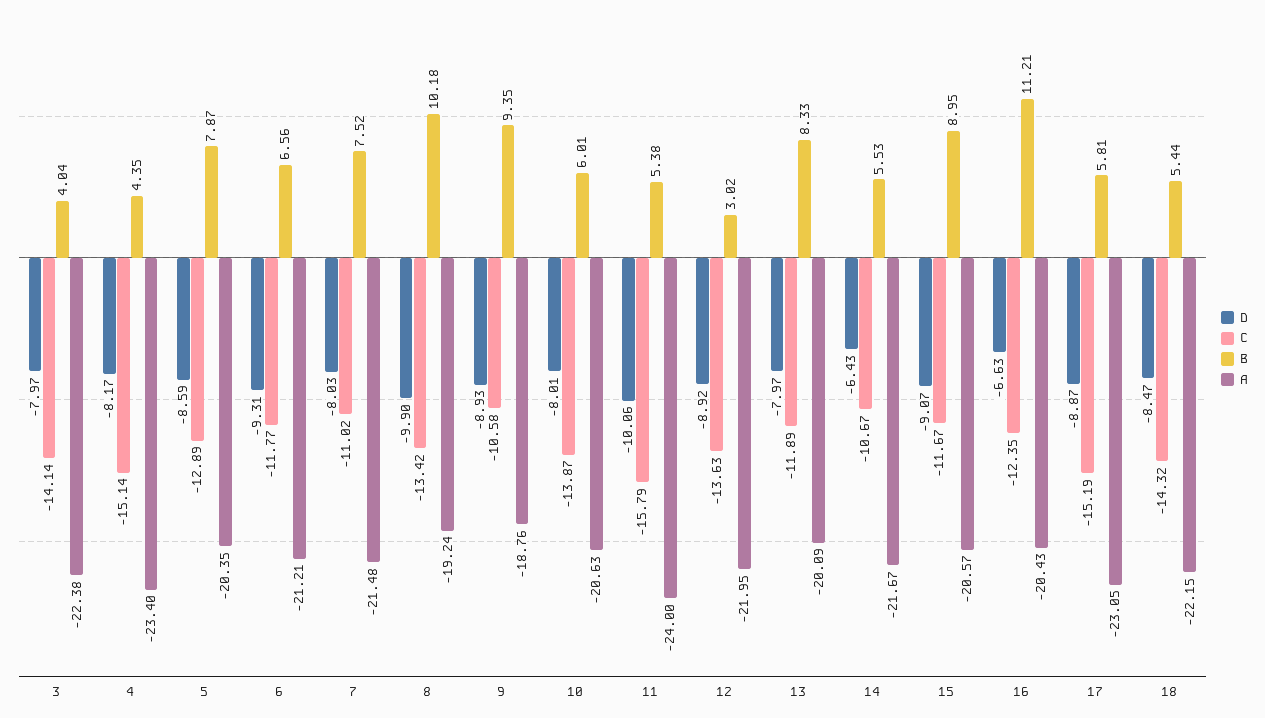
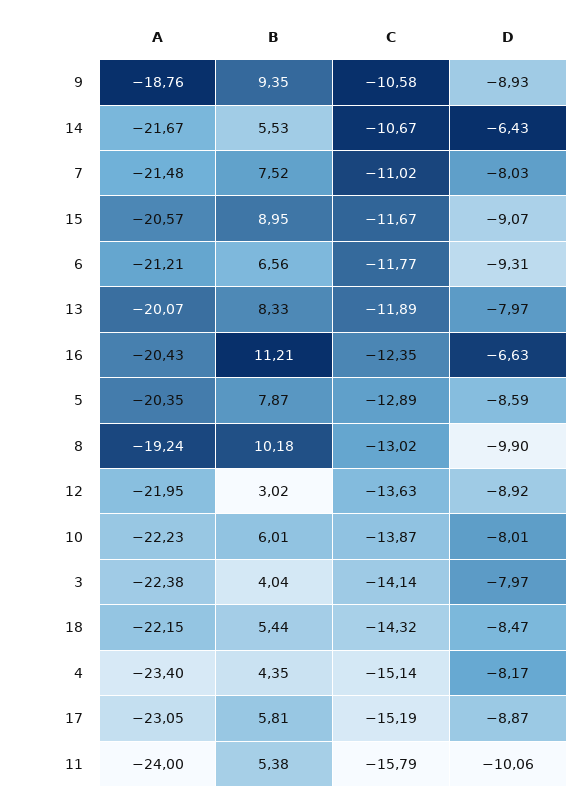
  {
    "D": {
      "3": -7.97,
      "4": -8.17,
      "5": -8.59,
      "6": -9.31,
      "7": -8.03,
      "8": -9.9,
      "9": -8.93,
      "10": -8.01,
      "11": -10.06,
      "12": -8.92,
      "13": -7.97,
      "14": -6.43,
      "15": -9.07,
      "16": -6.63,
      "17": -8.87,
      "18": -8.47
    },
    "C": {
      "3": -14.14,
      "4": -15.14,
      "5": -12.89,
      "6": -11.77,
      "7": -11.02,
-     "8": -13.42,
+     "8": -13.02,
      "9": -10.58,
      "10": -13.87,
      "11": -15.79,
      "12": -13.63,
      "13": -11.89,
      "14": -10.67,
      "15": -11.67,
      "16": -12.35,
      "17": -15.19,
      "18": -14.32
    },
    "B": {
      "3": 4.04,
      "4": 4.35,
      "5": 7.87,
      "6": 6.56,
      "7": 7.52,
      "8": 10.18,
      "9": 9.35,
      "10": 6.01,
      "11": 5.38,
      "12": 3.02,
      "13": 8.33,
      "14": 5.53,
      "15": 8.95,
      "16": 11.21,
      "17": 5.81,
      "18": 5.44
    },
    "A": {
      "3": -22.38,
      "4": -23.4,
      "5": -20.35,
      "6": -21.21,
      "7": -21.48,
      "8": -19.24,
      "9": -18.76,
-     "10": -20.63,
+     "10": -22.23,
      "11": -24,
      "12": -21.95,
-     "13": -20.09,
+     "13": -20.07,
      "14": -21.67,
      "15": -20.57,
      "16": -20.43,
      "17": -23.05,
      "18": -22.15
    }
  }

